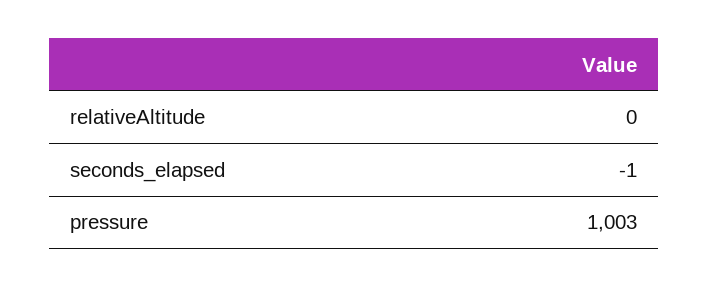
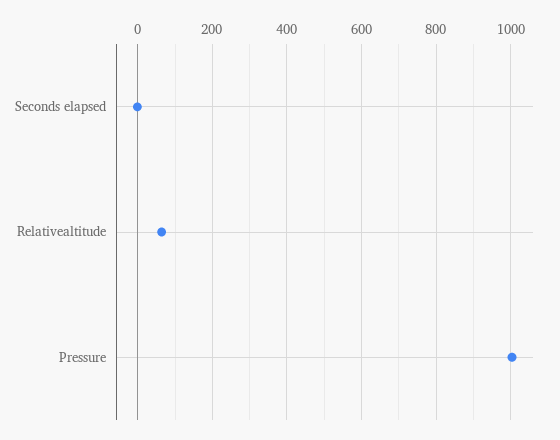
  {
-   "relativeAltitude": 0,
+   "relativeAltitude": 60,
    "seconds_elapsed": -1,
    "pressure": 1003
  }

